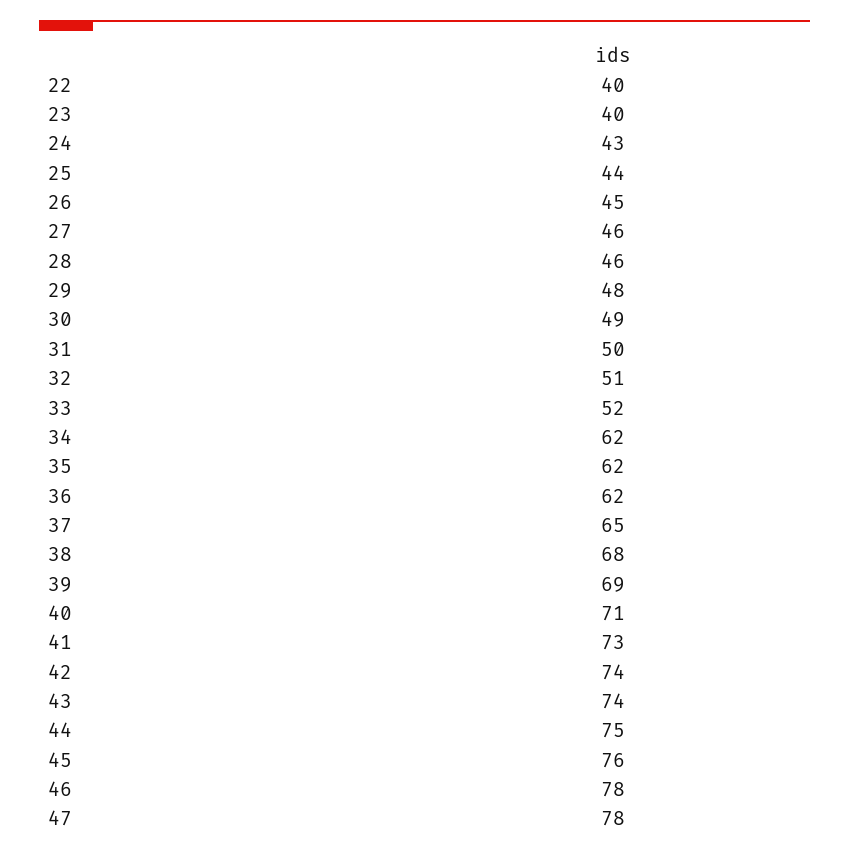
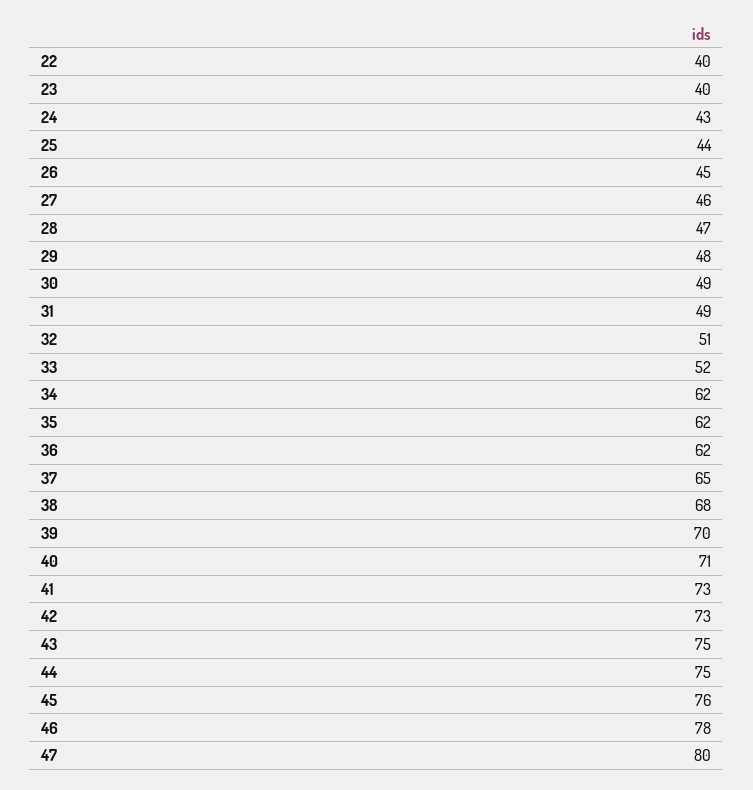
  {
    "22": 40,
    "23": 40,
    "24": 43,
    "25": 44,
    "26": 45,
    "27": 46,
-   "28": 46,
+   "28": 47,
    "29": 48,
    "30": 49,
-   "31": 50,
+   "31": 49,
    "32": 51,
    "33": 52,
    "34": 62,
    "35": 62,
    "36": 62,
    "37": 65,
    "38": 68,
-   "39": 69,
+   "39": 70,
    "40": 71,
    "41": 73,
-   "42": 74,
+   "42": 73,
-   "43": 74,
+   "43": 75,
    "44": 75,
    "45": 76,
    "46": 78,
-   "47": 78
+   "47": 80
  }

